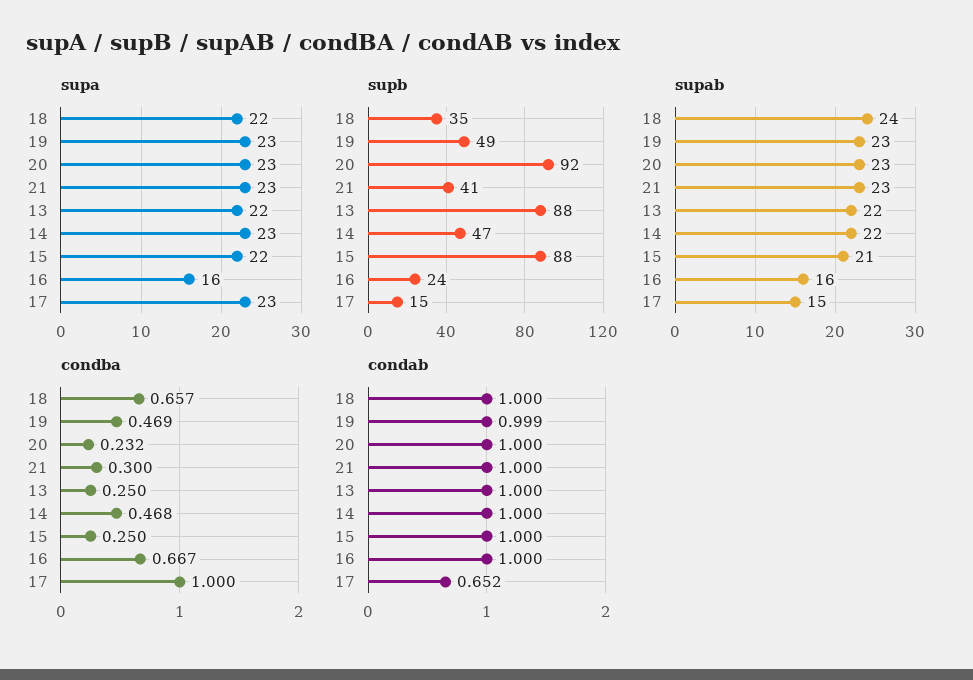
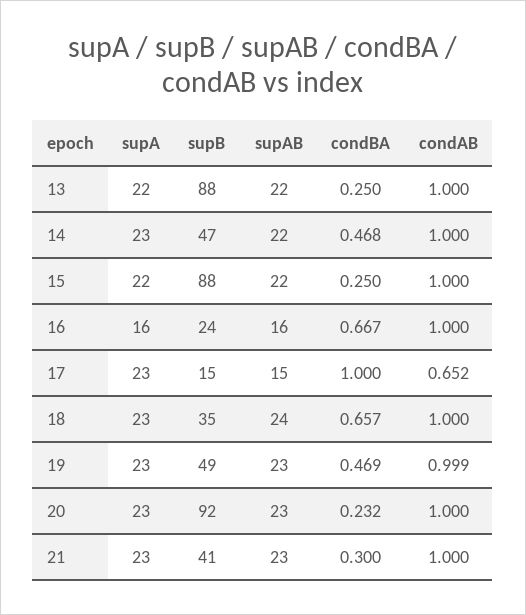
  {
    "supa": {
-     "18": 22,
+     "18": 23,
      "19": 23,
      "20": 23,
      "21": 23,
      "13": 22,
      "14": 23,
      "15": 22,
      "16": 16,
      "17": 23
    },
    "supb": {
      "18": 35,
      "19": 49,
      "20": 92,
      "21": 41,
      "13": 88,
      "14": 47,
      "15": 88,
      "16": 24,
      "17": 15
    },
    "supab": {
      "18": 24,
      "19": 23,
      "20": 23,
      "21": 23,
      "13": 22,
      "14": 22,
-     "15": 21,
+     "15": 22,
      "16": 16,
      "17": 15
    },
    "condba": {
      "18": 0.657,
      "19": 0.469,
      "20": 0.232,
      "21": 0.3,
      "13": 0.25,
      "14": 0.468,
      "15": 0.25,
      "16": 0.667,
      "17": 1
    },
    "condab": {
      "18": 1,
      "19": 0.999,
      "20": 1,
      "21": 1,
      "13": 1,
      "14": 1,
      "15": 1,
      "16": 1,
      "17": 0.652
    }
  }

